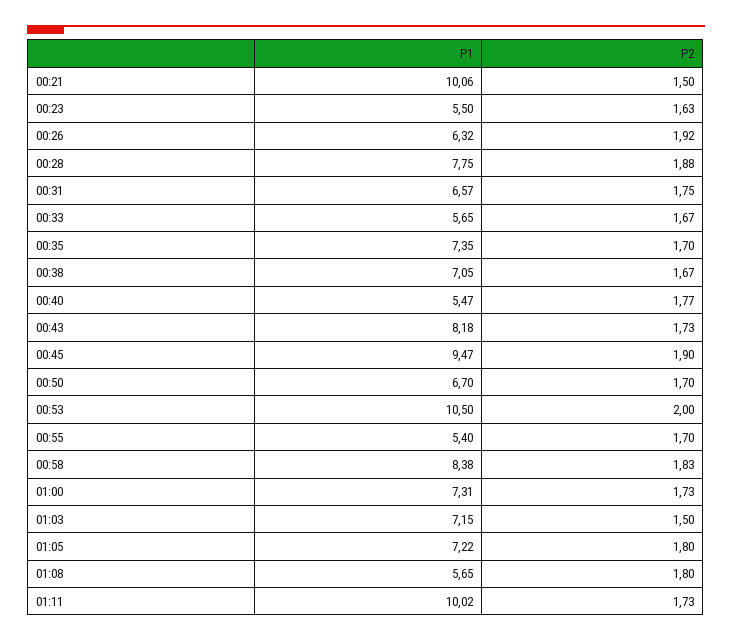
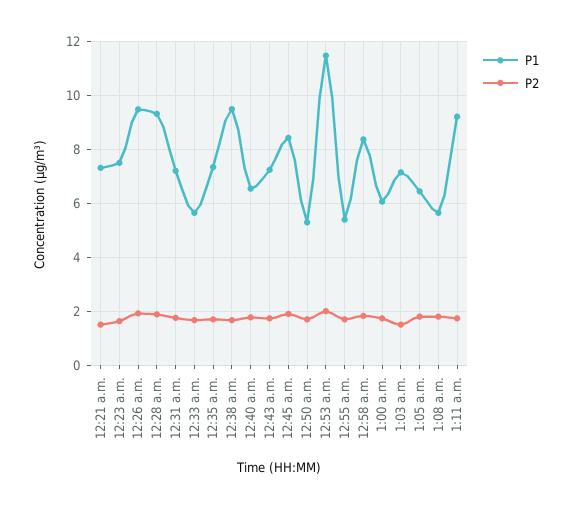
  {
    "P1": {
-     "00:21": 10.06,
+     "00:21": 7.25,
-     "00:23": 5.5,
+     "00:23": 7.5,
-     "00:26": 6.32,
+     "00:26": 9.5,
-     "00:28": 7.75,
+     "00:28": 9.25,
-     "00:31": 6.57,
+     "00:31": 7.25,
      "00:33": 5.65,
      "00:35": 7.35,
-     "00:38": 7.05,
+     "00:38": 9.5,
-     "00:40": 5.47,
+     "00:40": 6.5,
-     "00:43": 8.18,
+     "00:43": 7.25,
-     "00:45": 9.47,
+     "00:45": 8.5,
-     "00:50": 6.7,
+     "00:50": 5.25,
-     "00:53": 10.5,
+     "00:53": 11.5,
      "00:55": 5.4,
      "00:58": 8.38,
-     "01:00": 7.31,
+     "01:00": 6,
      "01:03": 7.15,
-     "01:05": 7.22,
+     "01:05": 6.5,
      "01:08": 5.65,
-     "01:11": 10.02
+     "01:11": 9.25
    },
    "P2": {
      "00:21": 1.5,
      "00:23": 1.63,
      "00:26": 1.92,
      "00:28": 1.88,
      "00:31": 1.75,
      "00:33": 1.67,
      "00:35": 1.7,
      "00:38": 1.67,
      "00:40": 1.77,
      "00:43": 1.73,
      "00:45": 1.9,
      "00:50": 1.7,
      "00:53": 2,
      "00:55": 1.7,
      "00:58": 1.83,
      "01:00": 1.73,
      "01:03": 1.5,
      "01:05": 1.8,
      "01:08": 1.8,
      "01:11": 1.73
    }
  }

